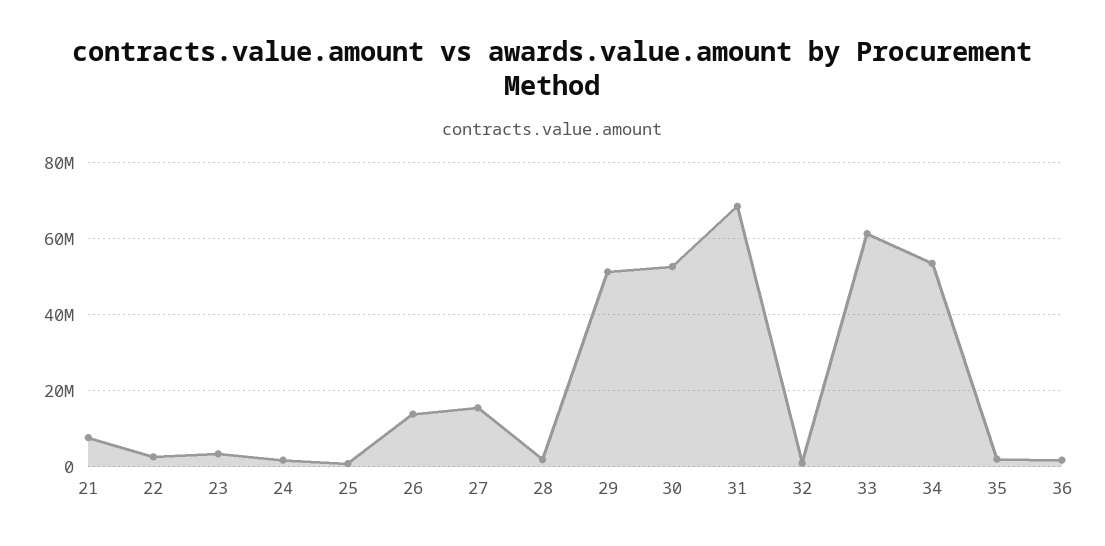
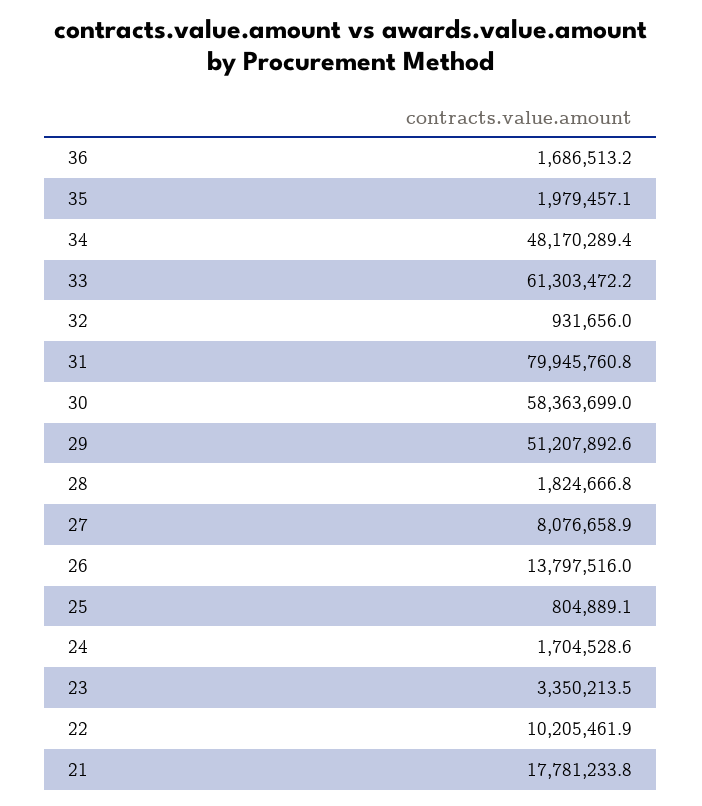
  {
-   "21": 8000000,
+   "21": 17781233.8,
-   "22": 2000000,
+   "22": 10205461.9,
    "23": 3350213.5,
    "24": 1704528.6,
    "25": 804889.1,
    "26": 13797516,
-   "27": 16000000,
+   "27": 8076658.9,
    "28": 1824666.8,
    "29": 51207892.6,
-   "30": 52000000,
+   "30": 58363699,
-   "31": 68000000,
+   "31": 79945760.8,
    "32": 931656,
    "33": 61303472.2,
-   "34": 54000000,
+   "34": 48170289.4,
    "35": 1979457.1,
    "36": 1686513.2
  }

